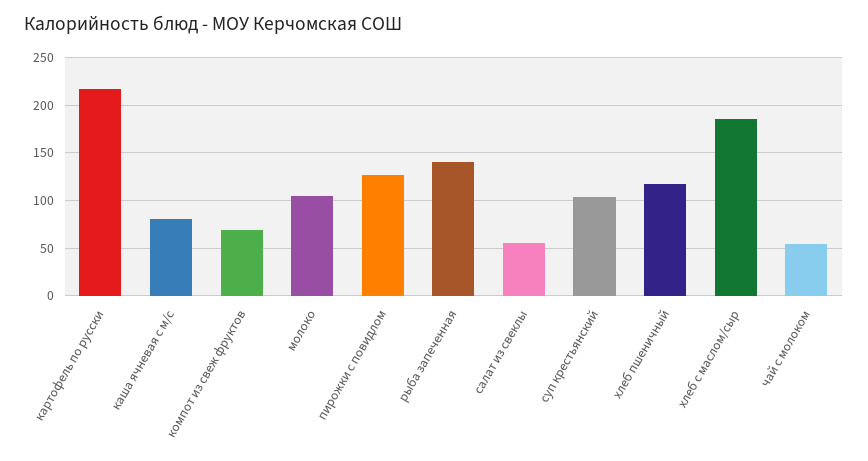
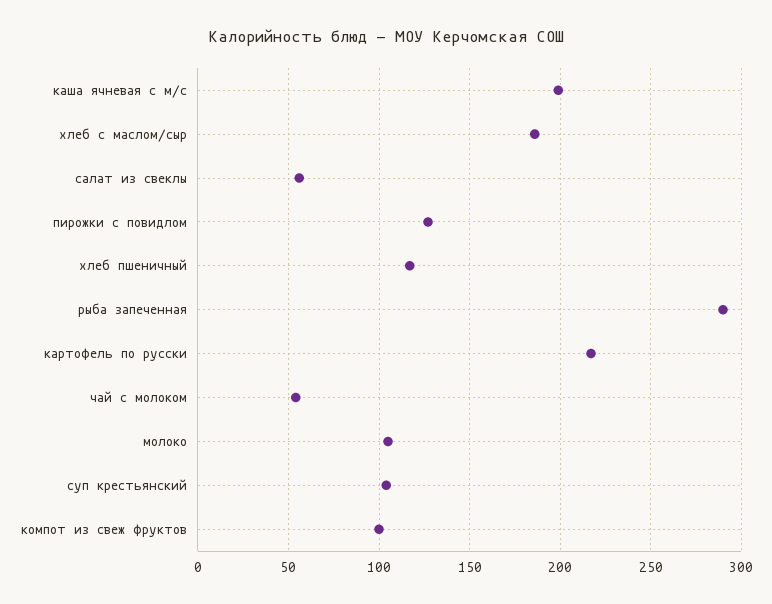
  {
    "картофель по русски": 215,
-   "каша ячневая с м/с": 80,
+   "каша ячневая с м/с": 200,
-   "компот из свеж фруктов": 70,
+   "компот из свеж фруктов": 100,
    "молоко": 105,
    "пирожки с повидлом": 125,
-   "рыба запеченная": 140,
+   "рыба запеченная": 290,
    "салат из свеклы": 55,
    "суп крестьянский": 105,
    "хлеб пшеничный": 115,
    "хлеб с маслом/сыр": 185,
    "чай с молоком": 55
  }

